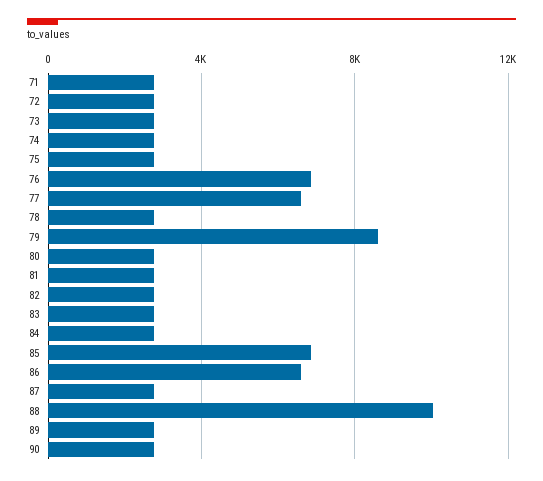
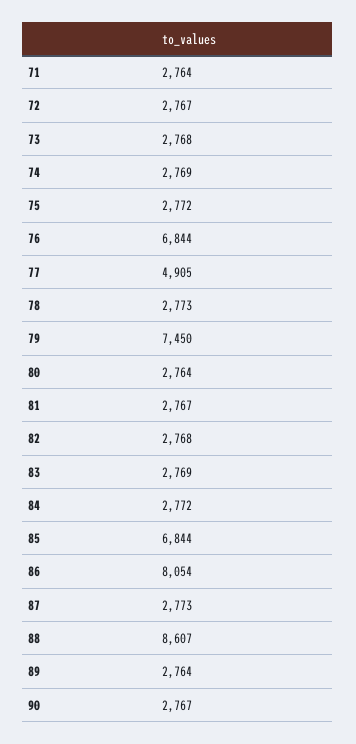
  {
    "71": 2764,
    "72": 2767,
    "73": 2768,
    "74": 2769,
    "75": 2772,
    "76": 6844,
-   "77": 6500,
+   "77": 4905,
    "78": 2773,
-   "79": 8500,
+   "79": 7450,
    "80": 2764,
    "81": 2767,
    "82": 2768,
    "83": 2769,
    "84": 2772,
    "85": 6844,
-   "86": 6500,
+   "86": 8054,
    "87": 2773,
-   "88": 10000,
+   "88": 8607,
    "89": 2764,
    "90": 2767
  }

